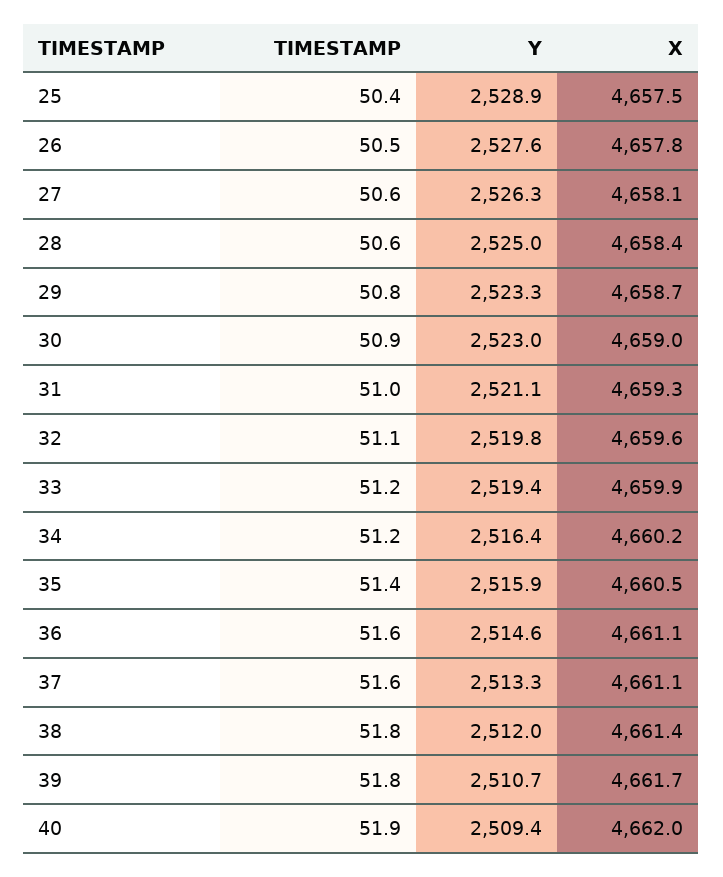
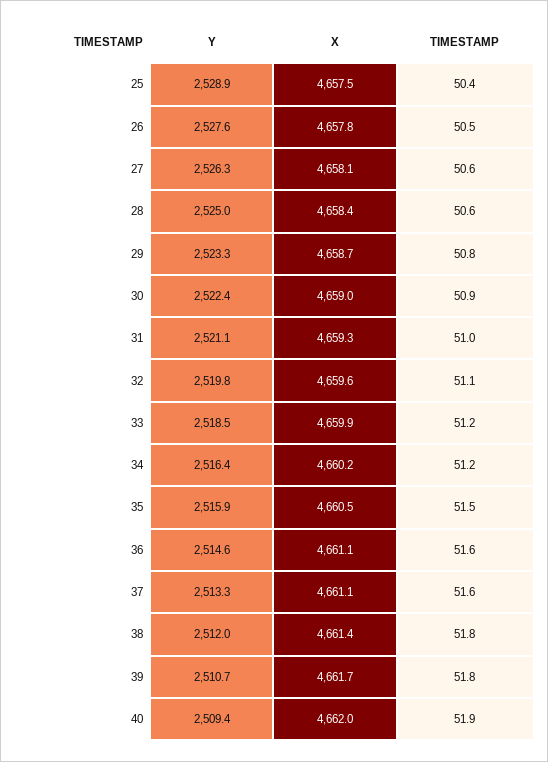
  {
    "TIMESTAMP": {
      "25": 50.4,
      "26": 50.5,
      "27": 50.6,
      "28": 50.6,
      "29": 50.8,
      "30": 50.9,
      "31": 51,
      "32": 51.1,
      "33": 51.2,
      "34": 51.2,
-     "35": 51.4,
+     "35": 51.5,
      "36": 51.6,
      "37": 51.6,
      "38": 51.8,
      "39": 51.8,
      "40": 51.9
    },
    "Y": {
      "25": 2528.9,
      "26": 2527.6,
      "27": 2526.3,
      "28": 2525,
      "29": 2523.3,
-     "30": 2523,
+     "30": 2522.4,
      "31": 2521.1,
      "32": 2519.8,
-     "33": 2519.4,
+     "33": 2518.5,
      "34": 2516.4,
      "35": 2515.9,
      "36": 2514.6,
      "37": 2513.3,
      "38": 2512,
      "39": 2510.7,
      "40": 2509.4
    },
    "X": {
      "25": 4657.5,
      "26": 4657.8,
      "27": 4658.1,
      "28": 4658.4,
      "29": 4658.7,
      "30": 4659,
      "31": 4659.3,
      "32": 4659.6,
      "33": 4659.9,
      "34": 4660.2,
      "35": 4660.5,
      "36": 4661.1,
      "37": 4661.1,
      "38": 4661.4,
      "39": 4661.7,
      "40": 4662
    }
  }

